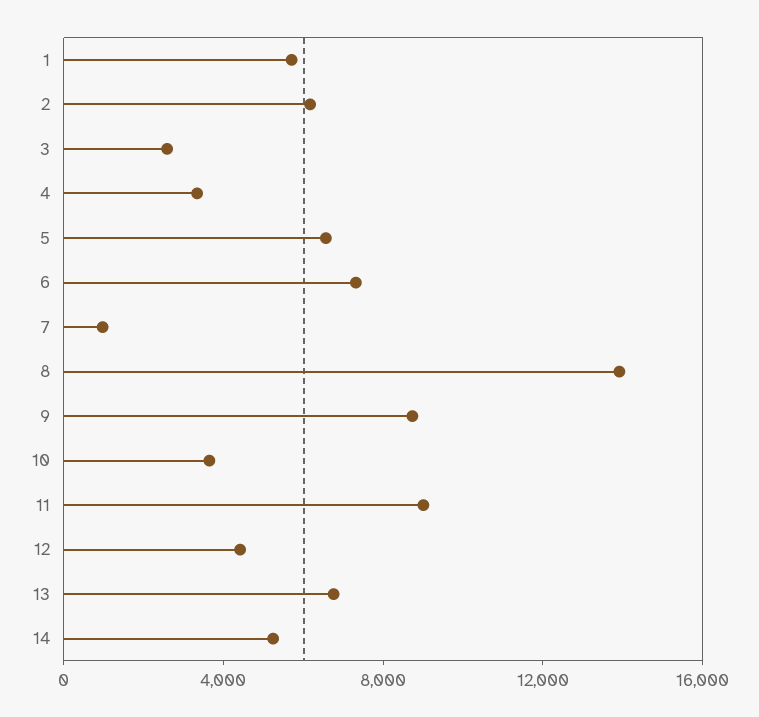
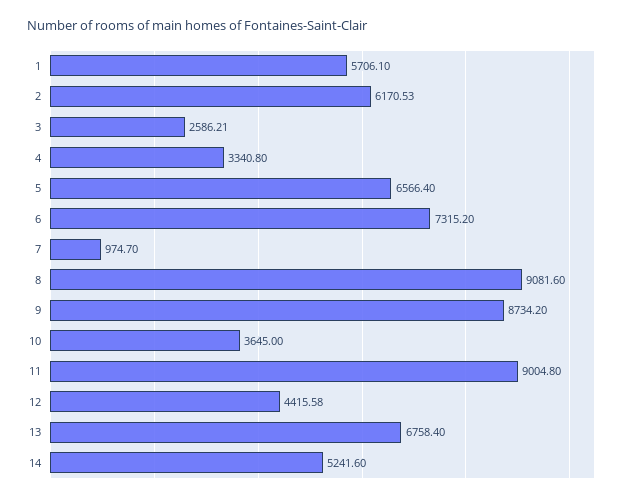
  {
    "1": 5706.1,
    "2": 6170.53,
    "3": 2586.21,
    "4": 3340.8,
    "5": 6566.4,
    "6": 7315.2,
    "7": 974.7,
-   "8": 14000,
+   "8": 9081.6,
    "9": 8734.2,
    "10": 3645,
    "11": 9004.8,
    "12": 4415.58,
    "13": 6758.4,
    "14": 5241.6
  }

